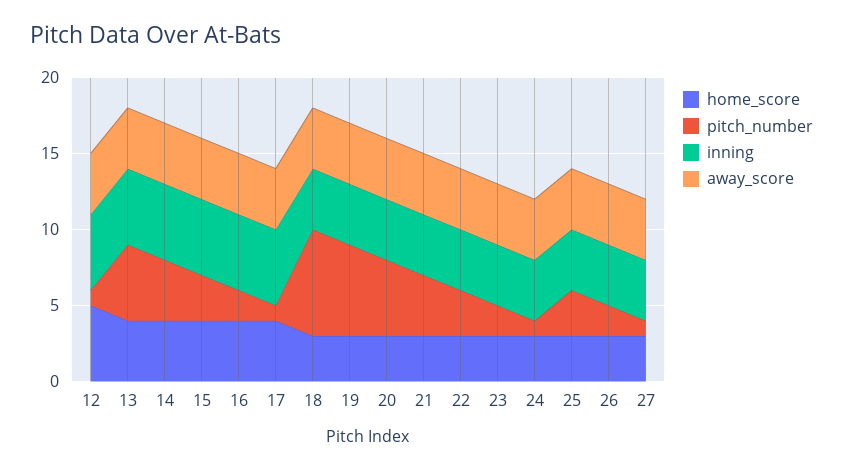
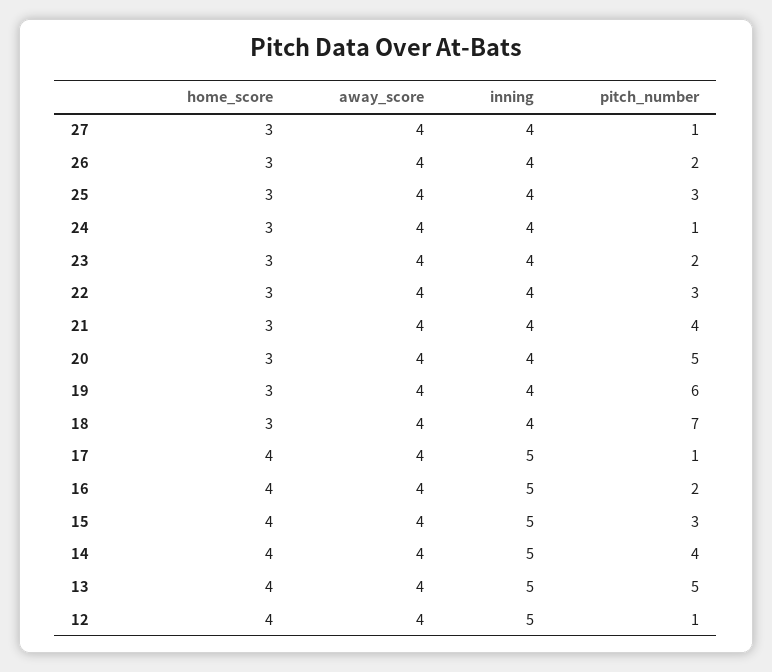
  {
    "home_score": {
-     "12": 5,
+     "12": 4,
      "13": 4,
      "14": 4,
      "15": 4,
      "16": 4,
      "17": 4,
      "18": 3,
      "19": 3,
      "20": 3,
      "21": 3,
      "22": 3,
      "23": 3,
      "24": 3,
      "25": 3,
      "26": 3,
      "27": 3
    },
    "pitch_number": {
      "12": 1,
      "13": 5,
      "14": 4,
      "15": 3,
      "16": 2,
      "17": 1,
      "18": 7,
      "19": 6,
      "20": 5,
      "21": 4,
      "22": 3,
      "23": 2,
      "24": 1,
      "25": 3,
      "26": 2,
      "27": 1
    },
    "inning": {
      "12": 5,
      "13": 5,
      "14": 5,
      "15": 5,
      "16": 5,
      "17": 5,
      "18": 4,
      "19": 4,
      "20": 4,
      "21": 4,
      "22": 4,
      "23": 4,
      "24": 4,
      "25": 4,
      "26": 4,
      "27": 4
    },
    "away_score": {
      "12": 4,
      "13": 4,
      "14": 4,
      "15": 4,
      "16": 4,
      "17": 4,
      "18": 4,
      "19": 4,
      "20": 4,
      "21": 4,
      "22": 4,
      "23": 4,
      "24": 4,
      "25": 4,
      "26": 4,
      "27": 4
    }
  }

